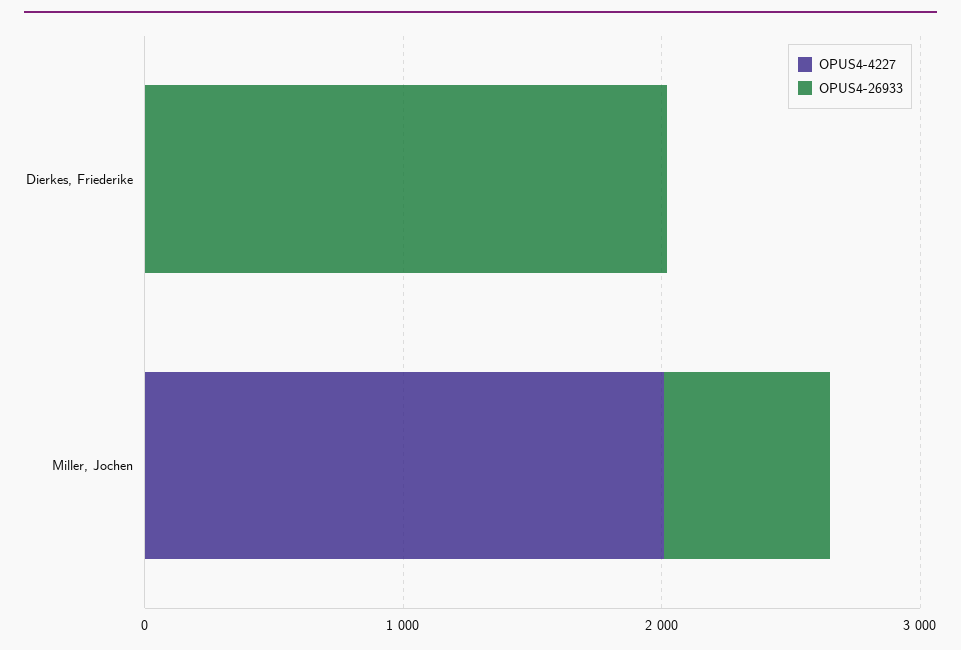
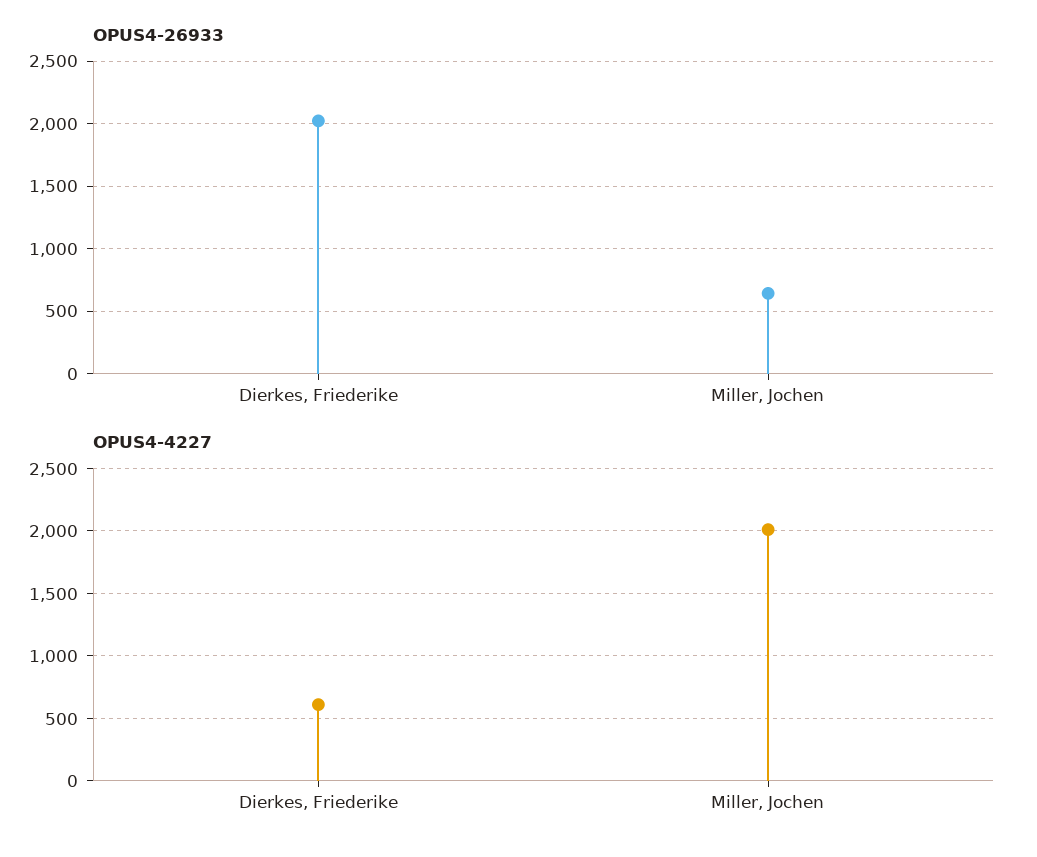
  {
    "OPUS4-4227": {
-     "Dierkes, Friederike": 0,
+     "Dierkes, Friederike": 600,
      "Miller, Jochen": 2000
    },
    "OPUS4-26933": {
      "Dierkes, Friederike": 2000,
      "Miller, Jochen": 650
    }
  }

